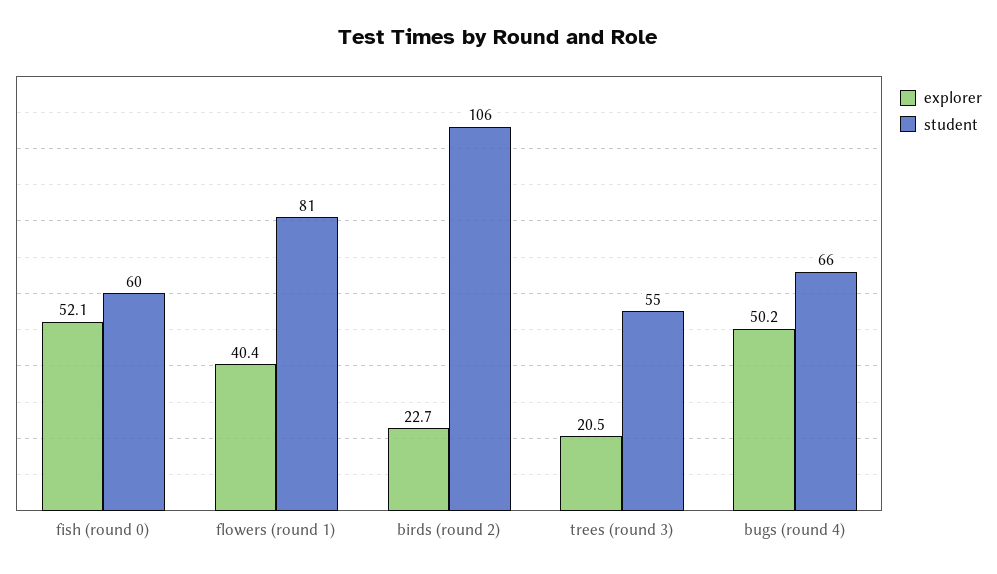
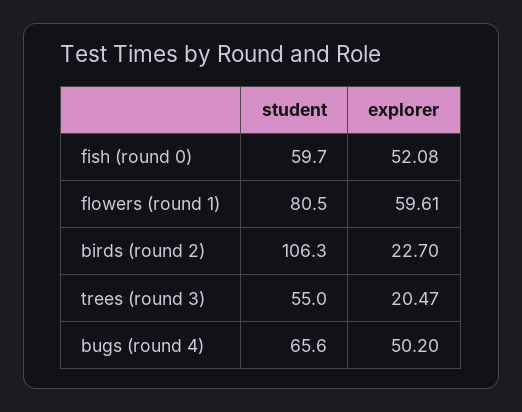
  {
    "explorer": {
      "fish (round 0)": 52.08,
-     "flowers (round 1)": 40.4,
+     "flowers (round 1)": 59.61,
      "birds (round 2)": 22.7,
      "trees (round 3)": 20.47,
      "bugs (round 4)": 50.2
    },
    "student": {
      "fish (round 0)": 59.7,
      "flowers (round 1)": 80.5,
      "birds (round 2)": 106.3,
      "trees (round 3)": 55,
      "bugs (round 4)": 65.6
    }
  }

